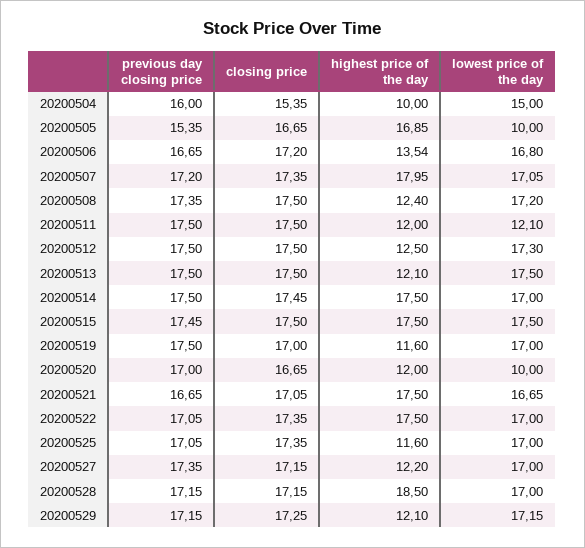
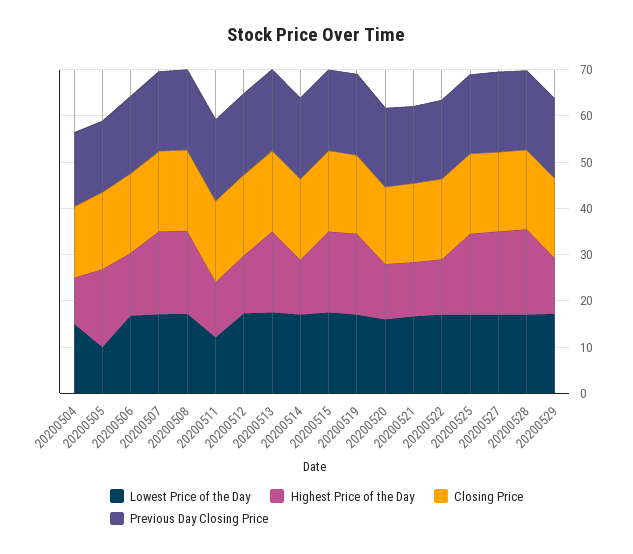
  {
    "previous day closing price": {
      "20200504": 16,
      "20200505": 15.35,
      "20200506": 16.65,
      "20200507": 17.2,
      "20200508": 17.35,
      "20200511": 17.5,
      "20200512": 17.5,
      "20200513": 17.5,
      "20200514": 17.5,
      "20200515": 17.45,
      "20200519": 17.5,
      "20200520": 17,
      "20200521": 16.65,
      "20200522": 17.05,
      "20200525": 17.05,
      "20200527": 17.35,
      "20200528": 17.15,
      "20200529": 17.15
    },
    "closing price": {
      "20200504": 15.35,
      "20200505": 16.65,
      "20200506": 17.2,
      "20200507": 17.35,
      "20200508": 17.5,
      "20200511": 17.5,
      "20200512": 17.5,
      "20200513": 17.5,
      "20200514": 17.45,
      "20200515": 17.5,
      "20200519": 17,
      "20200520": 16.65,
      "20200521": 17.05,
      "20200522": 17.35,
      "20200525": 17.35,
      "20200527": 17.15,
      "20200528": 17.15,
      "20200529": 17.25
    },
    "highest price of the day": {
      "20200504": 10,
      "20200505": 16.85,
      "20200506": 13.54,
      "20200507": 17.95,
-     "20200508": 12.4,
+     "20200508": 18,
      "20200511": 12,
      "20200512": 12.5,
-     "20200513": 12.1,
+     "20200513": 18,
-     "20200514": 17.5,
+     "20200514": 12,
      "20200515": 17.5,
-     "20200519": 11.6,
+     "20200519": 18,
      "20200520": 12,
-     "20200521": 17.5,
+     "20200521": 12,
-     "20200522": 17.5,
+     "20200522": 12,
-     "20200525": 11.6,
+     "20200525": 18,
-     "20200527": 12.2,
+     "20200527": 18,
      "20200528": 18.5,
      "20200529": 12.1
    },
    "lowest price of the day": {
      "20200504": 15,
      "20200505": 10,
      "20200506": 16.8,
      "20200507": 17.05,
      "20200508": 17.2,
      "20200511": 12.1,
      "20200512": 17.3,
      "20200513": 17.5,
      "20200514": 17,
      "20200515": 17.5,
      "20200519": 17,
-     "20200520": 10,
+     "20200520": 16,
      "20200521": 16.65,
      "20200522": 17,
      "20200525": 17,
      "20200527": 17,
      "20200528": 17,
      "20200529": 17.15
    }
  }

